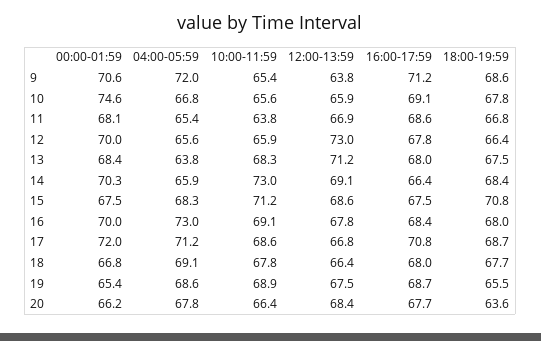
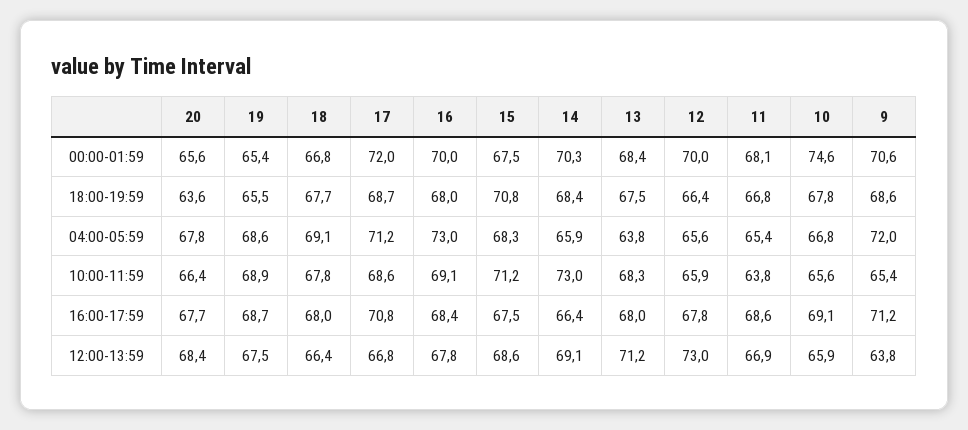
  {
    "00:00-01:59": {
      "9": 70.6,
      "10": 74.6,
      "11": 68.1,
      "12": 70,
      "13": 68.4,
      "14": 70.3,
      "15": 67.5,
      "16": 70,
      "17": 72,
      "18": 66.8,
      "19": 65.4,
-     "20": 66.2
+     "20": 65.6
    },
    "04:00-05:59": {
      "9": 72,
      "10": 66.8,
      "11": 65.4,
      "12": 65.6,
      "13": 63.8,
      "14": 65.9,
      "15": 68.3,
      "16": 73,
      "17": 71.2,
      "18": 69.1,
      "19": 68.6,
      "20": 67.8
    },
    "10:00-11:59": {
      "9": 65.4,
      "10": 65.6,
      "11": 63.8,
      "12": 65.9,
      "13": 68.3,
      "14": 73,
      "15": 71.2,
      "16": 69.1,
      "17": 68.6,
      "18": 67.8,
      "19": 68.9,
      "20": 66.4
    },
    "12:00-13:59": {
      "9": 63.8,
      "10": 65.9,
      "11": 66.9,
      "12": 73,
      "13": 71.2,
      "14": 69.1,
      "15": 68.6,
      "16": 67.8,
      "17": 66.8,
      "18": 66.4,
      "19": 67.5,
      "20": 68.4
    },
    "16:00-17:59": {
      "9": 71.2,
      "10": 69.1,
      "11": 68.6,
      "12": 67.8,
      "13": 68,
      "14": 66.4,
      "15": 67.5,
      "16": 68.4,
      "17": 70.8,
      "18": 68,
      "19": 68.7,
      "20": 67.7
    },
    "18:00-19:59": {
      "9": 68.6,
      "10": 67.8,
      "11": 66.8,
      "12": 66.4,
      "13": 67.5,
      "14": 68.4,
      "15": 70.8,
      "16": 68,
      "17": 68.7,
      "18": 67.7,
      "19": 65.5,
      "20": 63.6
    }
  }

